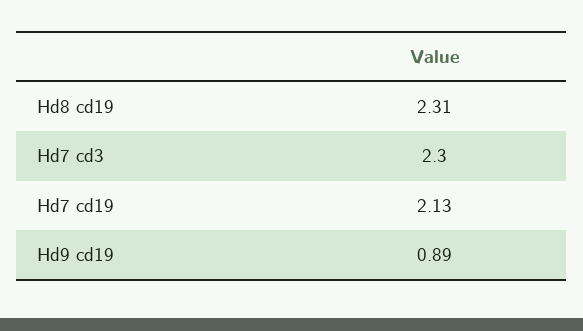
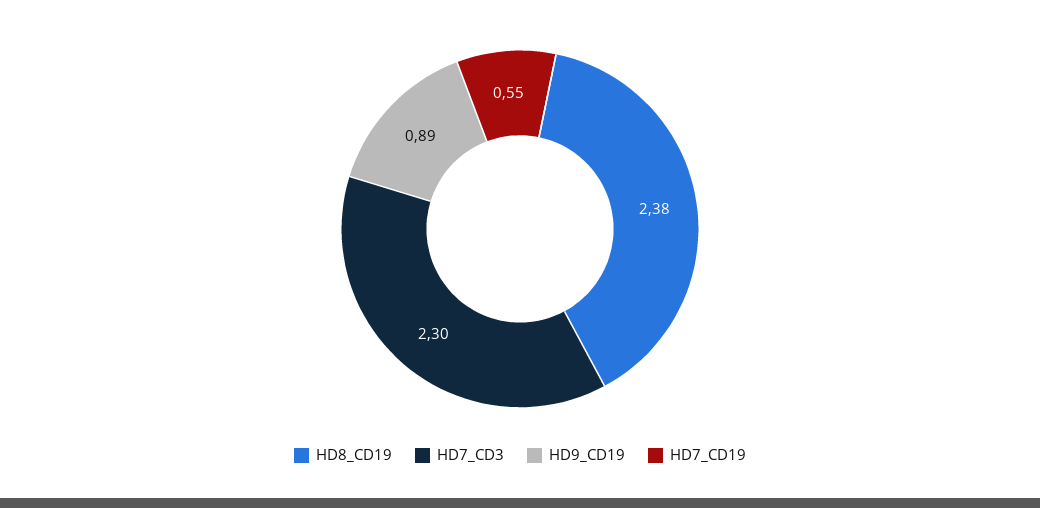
  {
-   "Hd8 cd19": 2.31,
+   "Hd8 cd19": 2.38,
    "Hd7 cd3": 2.3,
-   "Hd7 cd19": 2.13,
+   "Hd7 cd19": 0.55,
    "Hd9 cd19": 0.89
  }

